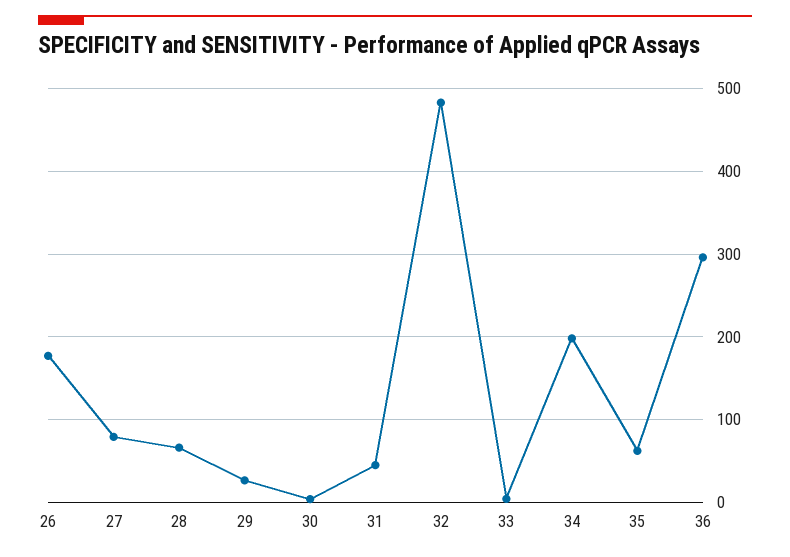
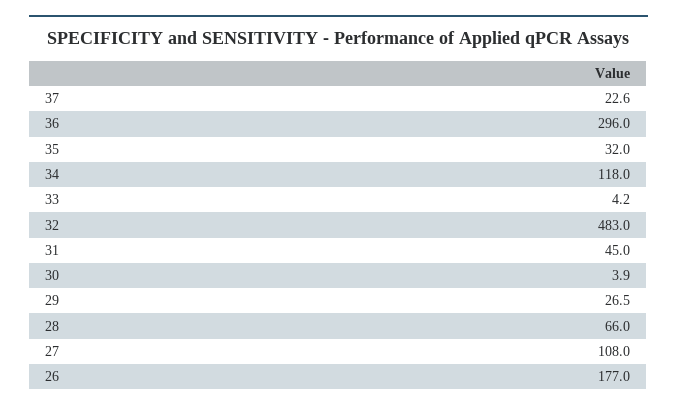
  {
    "26": 177,
-   "27": 80,
+   "27": 108,
    "28": 66,
    "29": 26.5,
    "30": 3.9,
    "31": 45,
    "32": 483,
    "33": 4.2,
-   "34": 200,
+   "34": 118,
-   "35": 60,
+   "35": 32,
-   "36": 296
+   "36": 296,
+   "37": 22.6
  }

